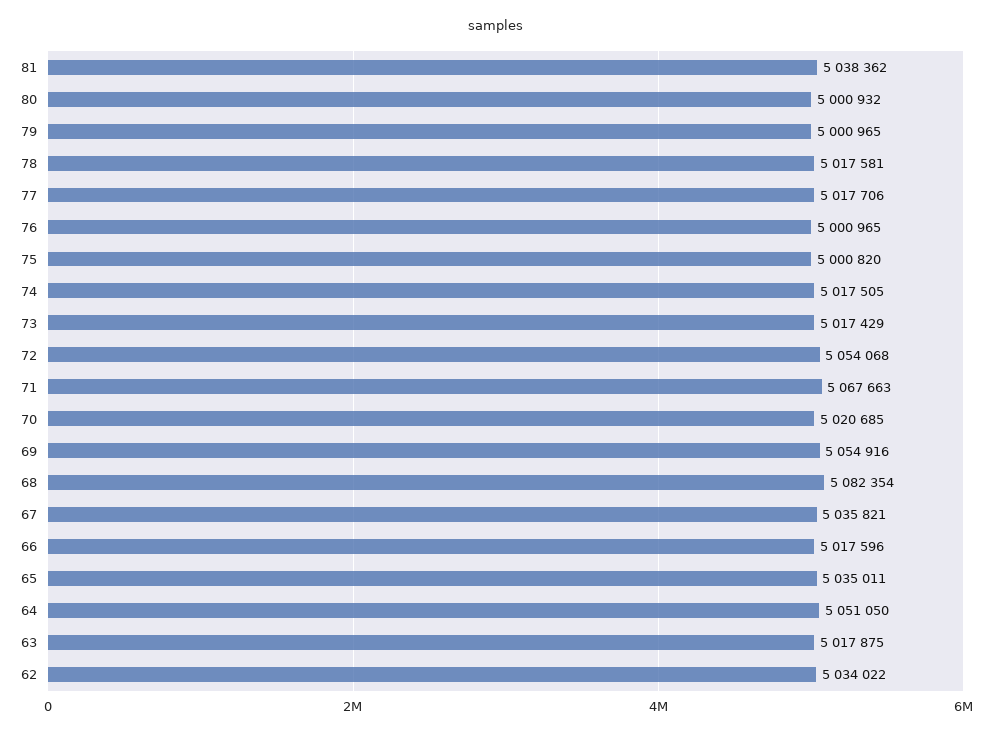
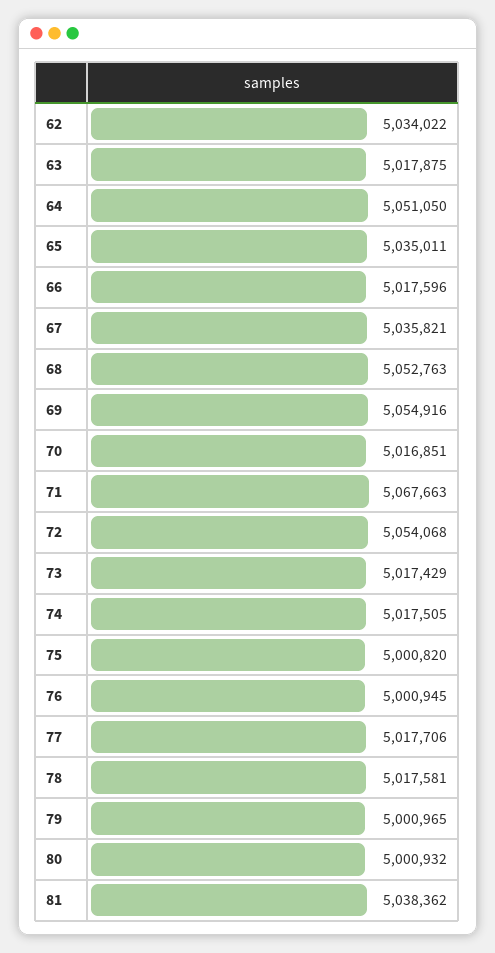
  {
    "81": 5038362,
    "80": 5000932,
    "79": 5000965,
    "78": 5017581,
    "77": 5017706,
-   "76": 5000965,
+   "76": 5000945,
    "75": 5000820,
    "74": 5017505,
    "73": 5017429,
    "72": 5054068,
    "71": 5067663,
-   "70": 5020685,
+   "70": 5016851,
    "69": 5054916,
-   "68": 5082354,
+   "68": 5052763,
    "67": 5035821,
    "66": 5017596,
    "65": 5035011,
    "64": 5051050,
    "63": 5017875,
    "62": 5034022
  }

